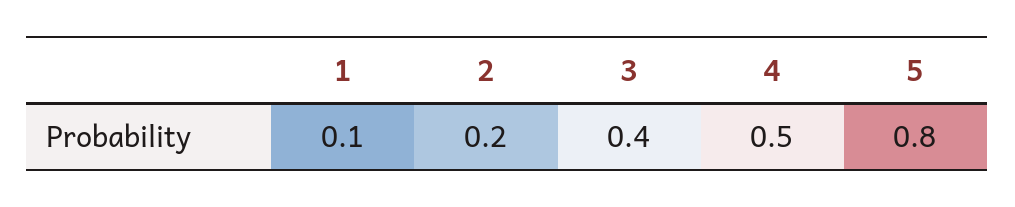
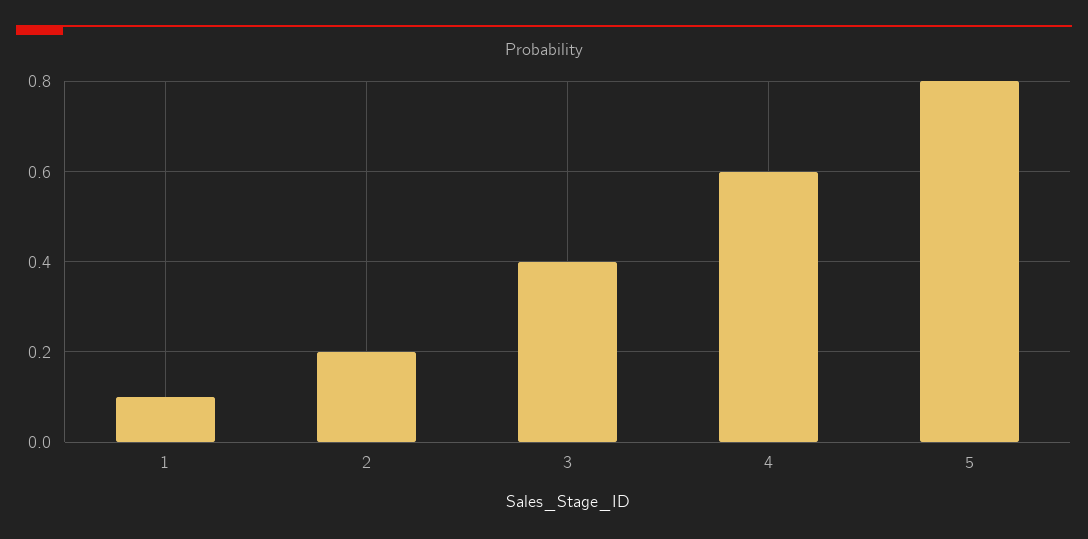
  {
    "1": 0.1,
    "2": 0.2,
    "3": 0.4,
-   "4": 0.5,
+   "4": 0.6,
    "5": 0.8
  }

